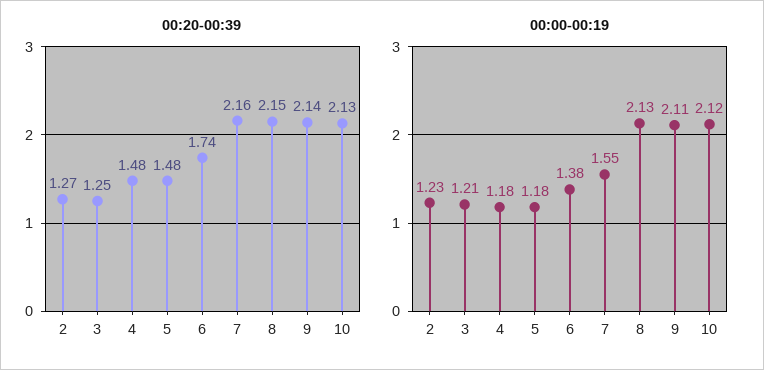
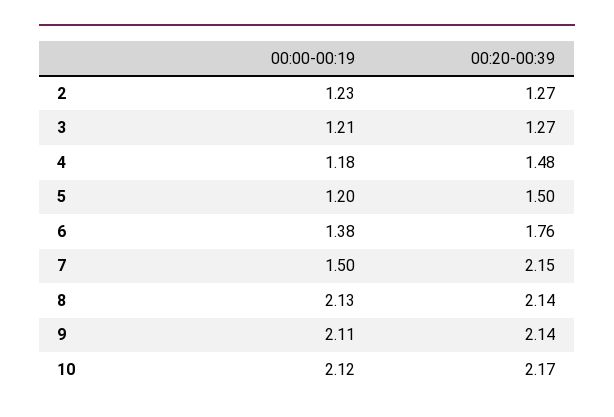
  {
    "00:20-00:39": {
      "2": 1.27,
-     "3": 1.25,
+     "3": 1.27,
      "4": 1.48,
-     "5": 1.48,
+     "5": 1.5,
-     "6": 1.74,
+     "6": 1.76,
-     "7": 2.16,
+     "7": 2.15,
-     "8": 2.15,
+     "8": 2.14,
      "9": 2.14,
-     "10": 2.13
+     "10": 2.17
    },
    "00:00-00:19": {
      "2": 1.23,
      "3": 1.21,
      "4": 1.18,
-     "5": 1.18,
+     "5": 1.2,
      "6": 1.38,
-     "7": 1.55,
+     "7": 1.5,
      "8": 2.13,
      "9": 2.11,
      "10": 2.12
    }
  }

